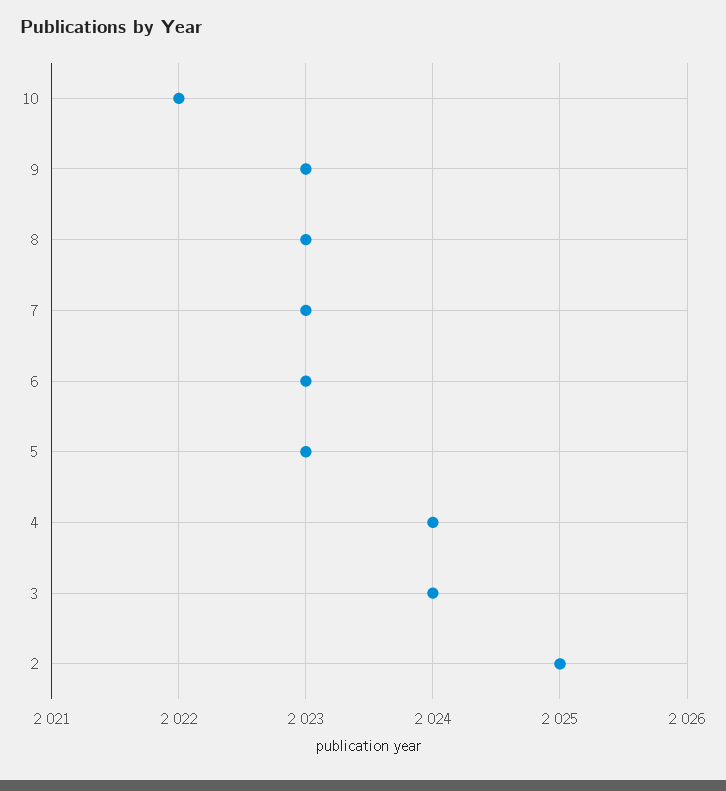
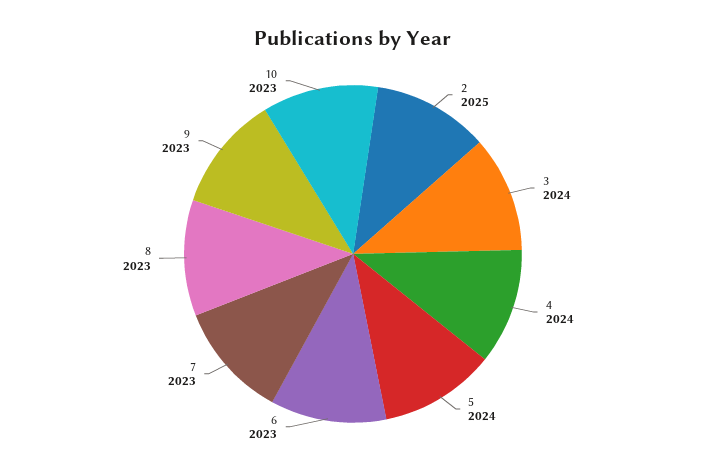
  {
-   "10": 2022,
+   "10": 2023,
    "9": 2023,
    "8": 2023,
    "7": 2023,
    "6": 2023,
-   "5": 2023,
+   "5": 2024,
    "4": 2024,
    "3": 2024,
    "2": 2025
  }

